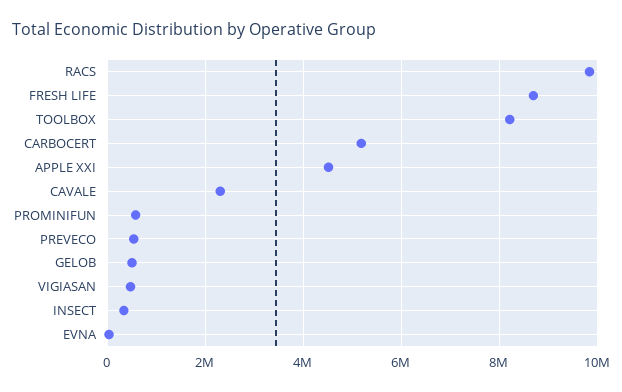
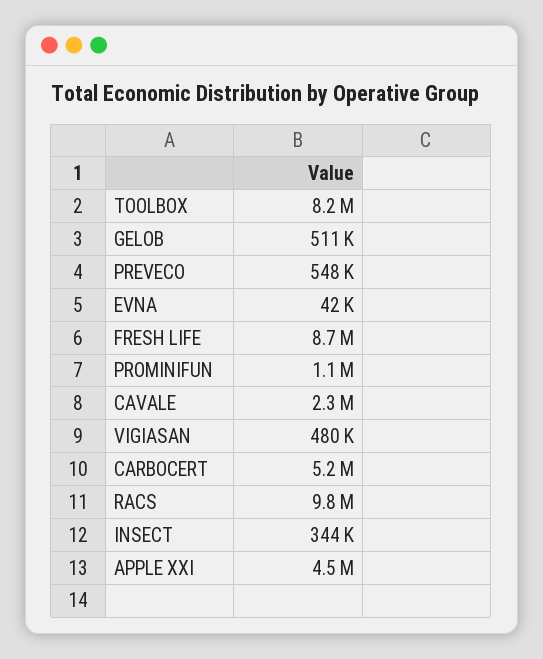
  {
    "RACS": 9800000,
    "FRESH LIFE": 8700000,
    "TOOLBOX": 8200000,
    "CARBOCERT": 5200000,
    "APPLE XXI": 4500000,
    "CAVALE": 2300000,
-   "PROMINIFUN": 600000,
+   "PROMINIFUN": 1100000,
    "PREVECO": 548000,
    "GELOB": 511000,
    "VIGIASAN": 480000,
    "INSECT": 344000,
    "EVNA": 42000
  }

